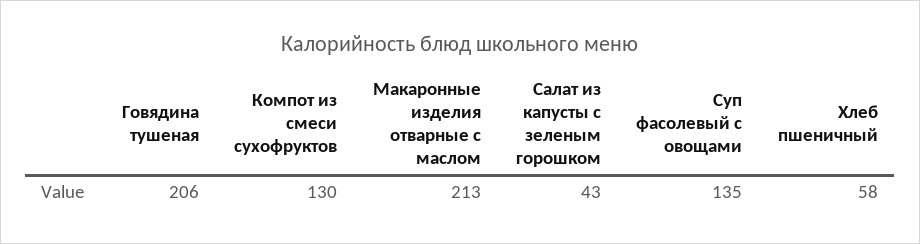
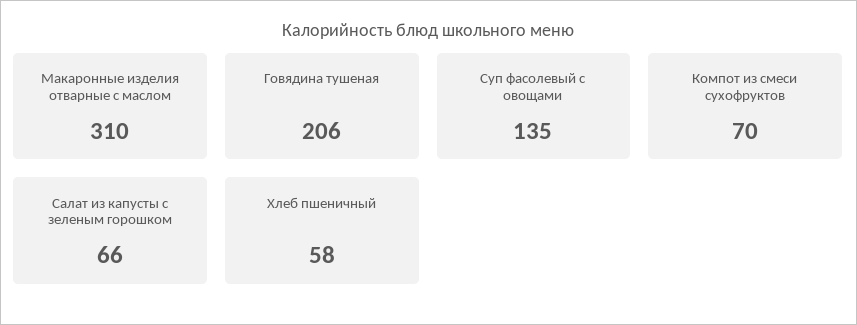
  {
    "Говядина тушеная": 206,
-   "Компот из смеси сухофруктов": 130,
+   "Компот из смеси сухофруктов": 70,
-   "Макаронные изделия отварные с маслом": 213,
+   "Макаронные изделия отварные с маслом": 310,
-   "Салат из капусты с зеленым горошком": 43,
+   "Салат из капусты с зеленым горошком": 66,
    "Суп фасолевый с овощами": 135,
    "Хлеб пшеничный": 58
  }

